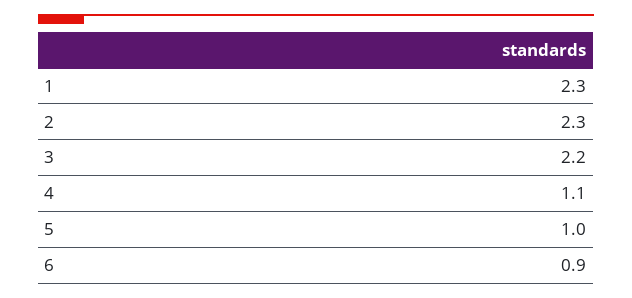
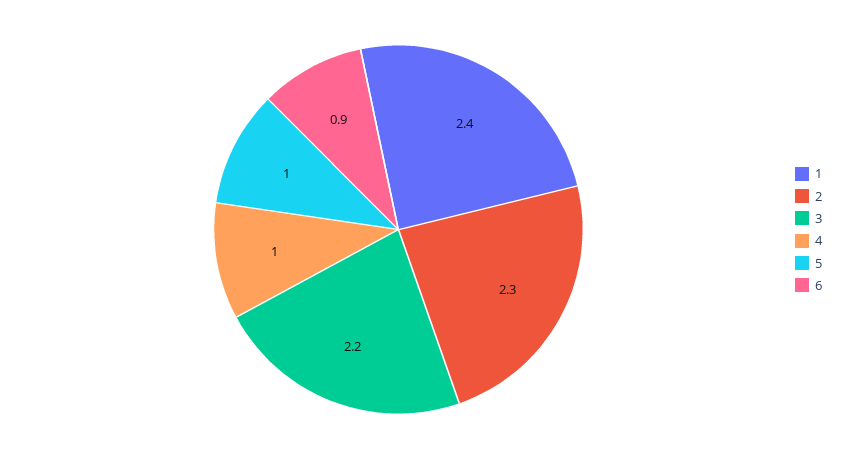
  {
-   "1": 2.3,
+   "1": 2.4,
    "2": 2.3,
    "3": 2.2,
-   "4": 1.1,
+   "4": 1,
    "5": 1,
    "6": 0.9
  }

